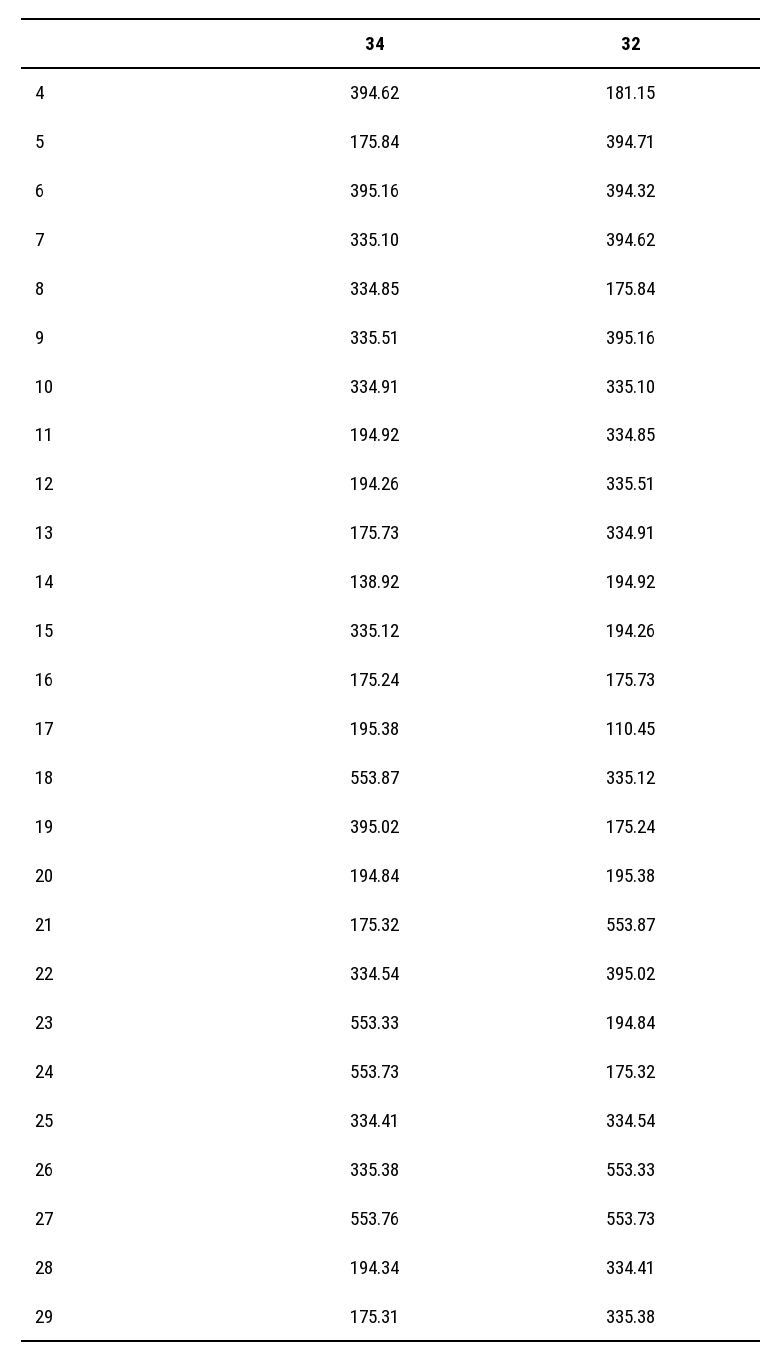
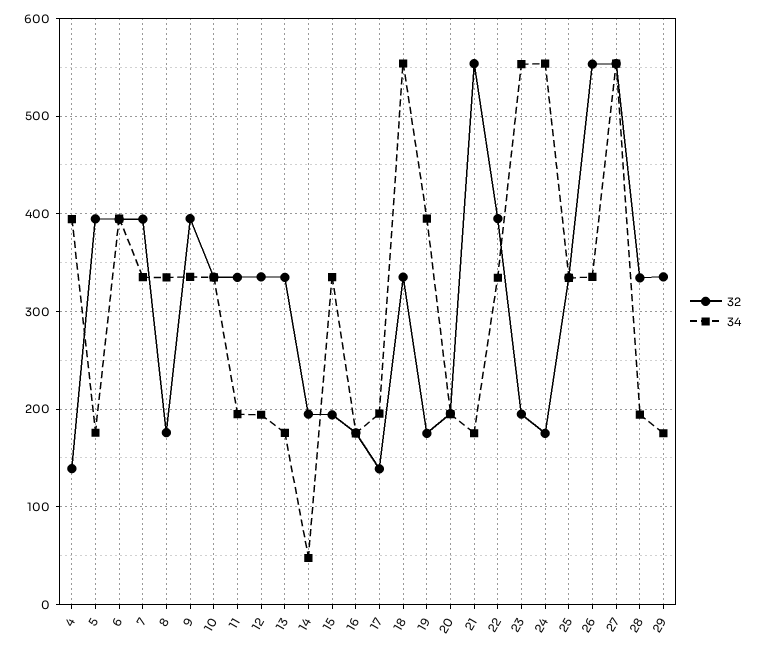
  {
    "34": {
      "4": 394.62,
      "5": 175.84,
      "6": 395.16,
      "7": 335.1,
      "8": 334.85,
      "9": 335.51,
      "10": 334.91,
      "11": 194.92,
      "12": 194.26,
      "13": 175.73,
-     "14": 138.92,
+     "14": 50,
      "15": 335.12,
      "16": 175.24,
      "17": 195.38,
      "18": 553.87,
      "19": 395.02,
      "20": 194.84,
      "21": 175.32,
      "22": 334.54,
      "23": 553.33,
      "24": 553.73,
      "25": 334.41,
      "26": 335.38,
      "27": 553.76,
      "28": 194.34,
      "29": 175.31
    },
    "32": {
-     "4": 181.15,
+     "4": 140,
      "5": 394.71,
      "6": 394.32,
      "7": 394.62,
      "8": 175.84,
      "9": 395.16,
      "10": 335.1,
      "11": 334.85,
      "12": 335.51,
      "13": 334.91,
      "14": 194.92,
      "15": 194.26,
      "16": 175.73,
-     "17": 110.45,
+     "17": 140,
      "18": 335.12,
      "19": 175.24,
      "20": 195.38,
      "21": 553.87,
      "22": 395.02,
      "23": 194.84,
      "24": 175.32,
      "25": 334.54,
      "26": 553.33,
      "27": 553.73,
      "28": 334.41,
      "29": 335.38
    }
  }

